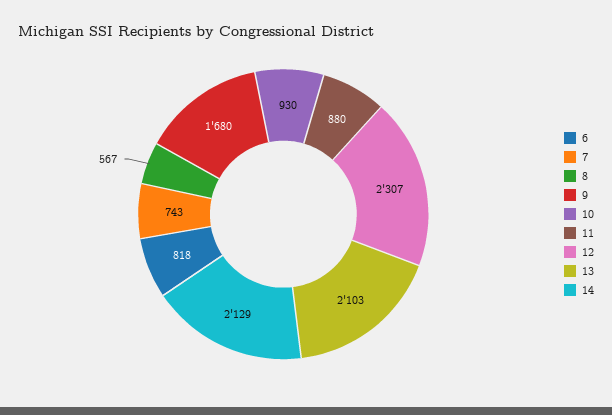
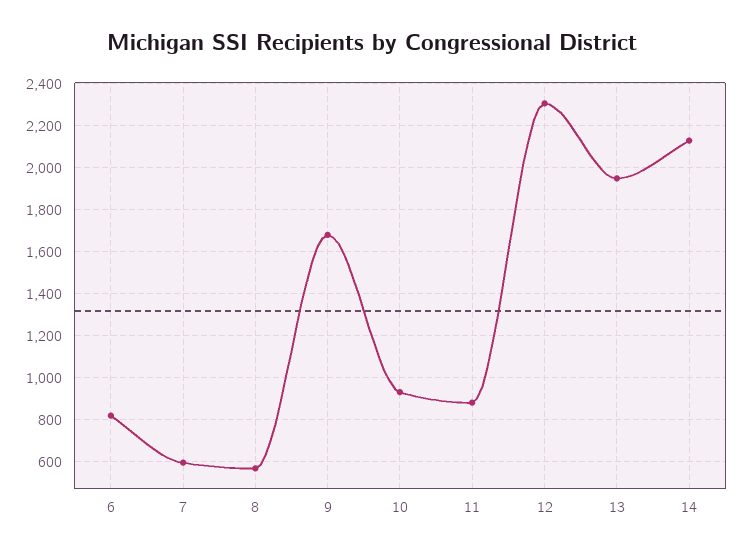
  {
    "6": 818,
-   "7": 743,
+   "7": 600,
    "8": 567,
    "9": 1680,
    "10": 930,
    "11": 880,
    "12": 2307,
-   "13": 2103,
+   "13": 1950,
    "14": 2129
  }

